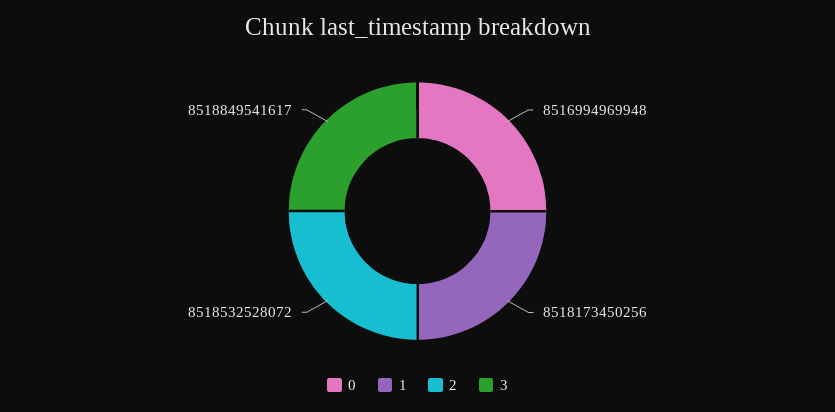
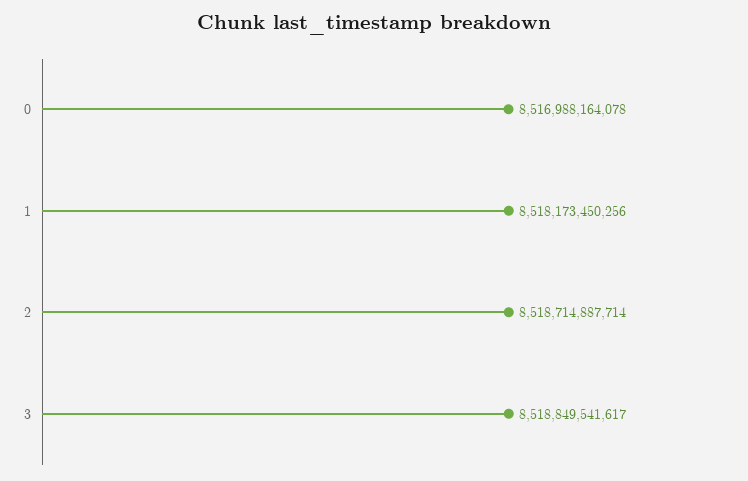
  {
-   "0": 8516994969948,
+   "0": 8516988164078,
    "1": 8518173450256,
-   "2": 8518532528072,
+   "2": 8518714887714,
    "3": 8518849541617
  }

